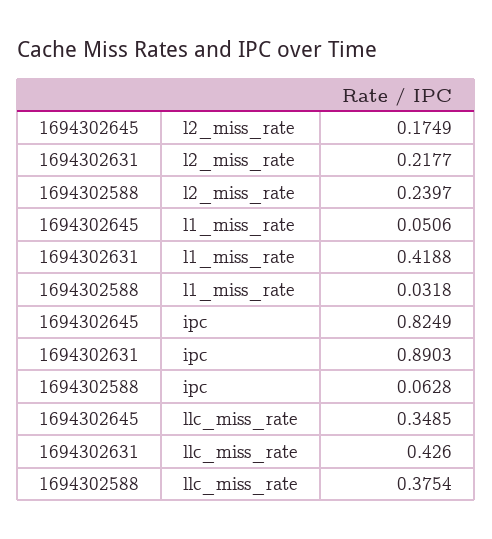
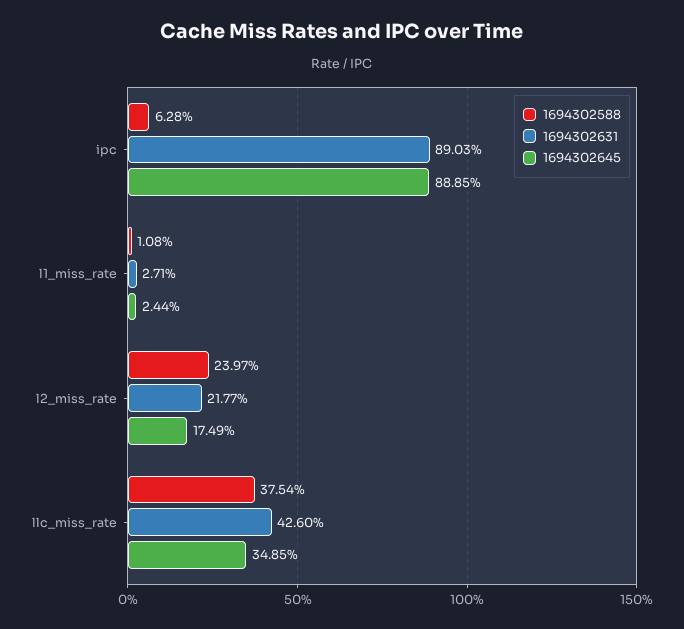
  {
    "1694302645": {
      "l2_miss_rate": 0.1749,
-     "l1_miss_rate": 0.0506,
+     "l1_miss_rate": 0.0244,
-     "ipc": 0.8249,
+     "ipc": 0.8885,
      "llc_miss_rate": 0.3485
    },
    "1694302631": {
      "l2_miss_rate": 0.2177,
-     "l1_miss_rate": 0.4188,
+     "l1_miss_rate": 0.0271,
      "ipc": 0.8903,
      "llc_miss_rate": 0.426
    },
    "1694302588": {
      "l2_miss_rate": 0.2397,
-     "l1_miss_rate": 0.0318,
+     "l1_miss_rate": 0.0108,
      "ipc": 0.0628,
      "llc_miss_rate": 0.3754
    }
  }

